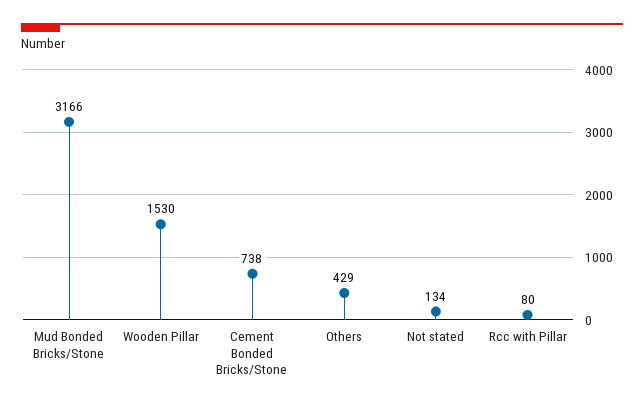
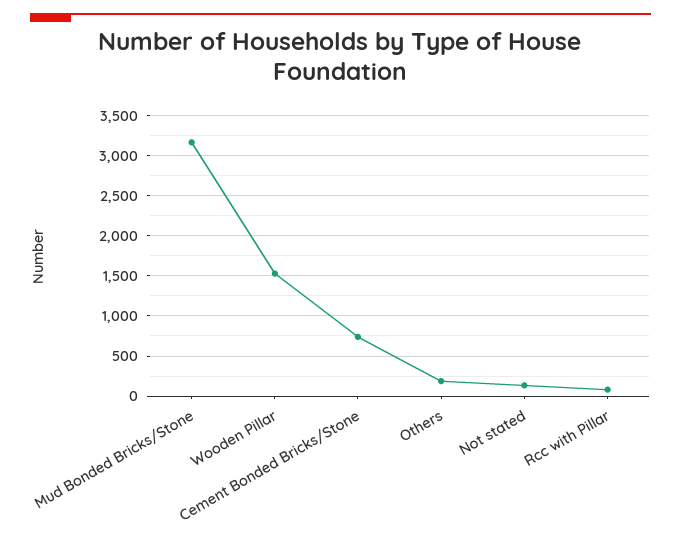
  {
    "Mud Bonded Bricks/Stone": 3166,
    "Wooden Pillar": 1530,
    "Cement Bonded Bricks/Stone": 738,
-   "Others": 429,
+   "Others": 200,
    "Not stated": 134,
    "Rcc with Pillar": 80
  }

